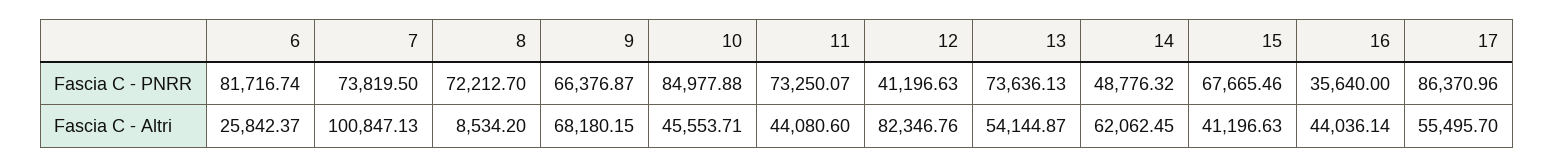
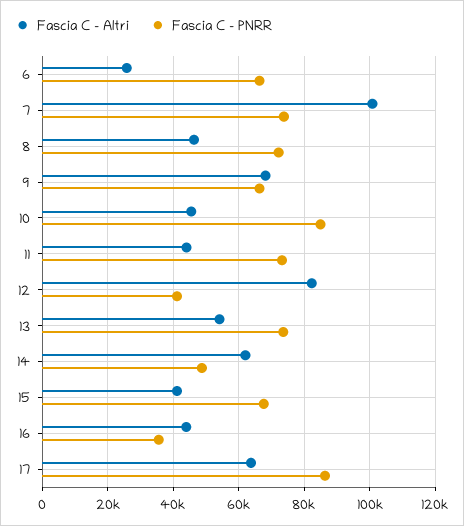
  {
    "Fascia C - PNRR": {
-     "6": 81716.74,
+     "6": 66000,
      "7": 73819.5,
      "8": 72212.7,
      "9": 66376.87,
      "10": 84977.88,
      "11": 73250.07,
      "12": 41196.63,
      "13": 73636.13,
      "14": 48776.32,
      "15": 67665.46,
      "16": 35640,
      "17": 86370.96
    },
    "Fascia C - Altri": {
      "6": 25842.37,
      "7": 100847.13,
-     "8": 8534.2,
+     "8": 46000,
      "9": 68180.15,
      "10": 45553.71,
      "11": 44080.6,
      "12": 82346.76,
      "13": 54144.87,
      "14": 62062.45,
      "15": 41196.63,
      "16": 44036.14,
-     "17": 55495.7
+     "17": 64000
    }
  }

